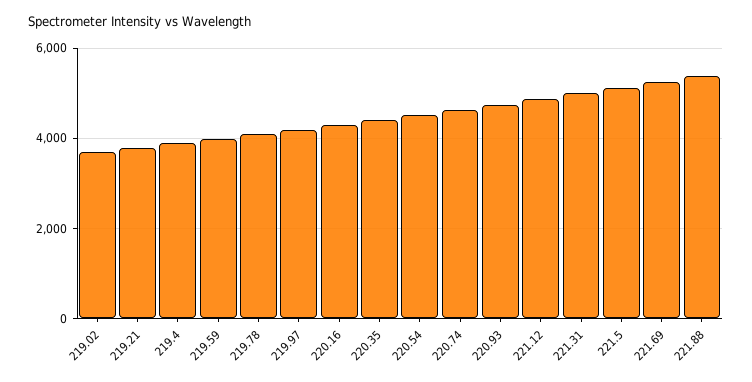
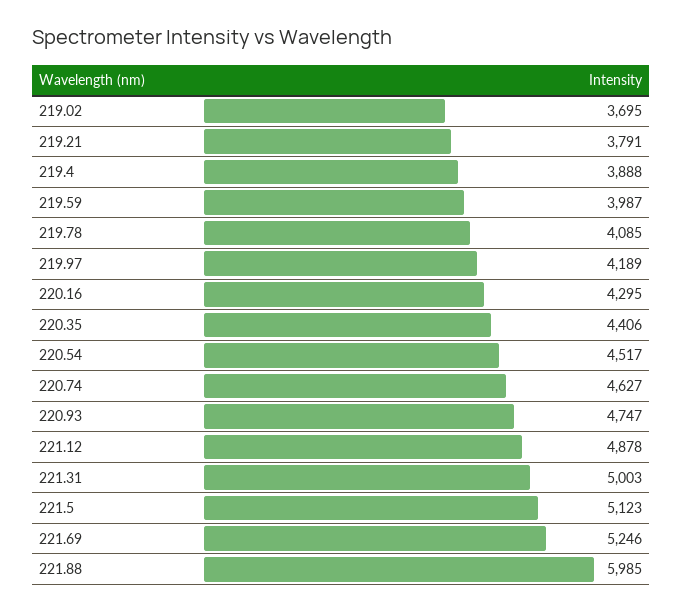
  {
    "219.02": 3695,
    "219.21": 3791,
    "219.4": 3888,
    "219.59": 3987,
    "219.78": 4085,
    "219.97": 4189,
    "220.16": 4295,
    "220.35": 4406,
    "220.54": 4517,
    "220.74": 4627,
    "220.93": 4747,
    "221.12": 4878,
    "221.31": 5003,
    "221.5": 5123,
    "221.69": 5246,
-   "221.88": 5400
+   "221.88": 5985
  }

